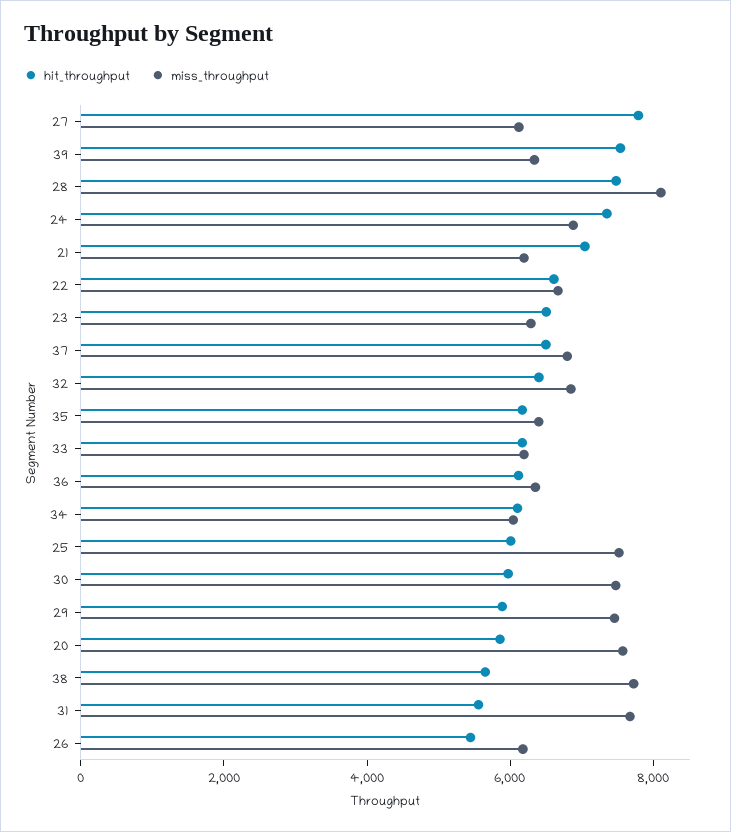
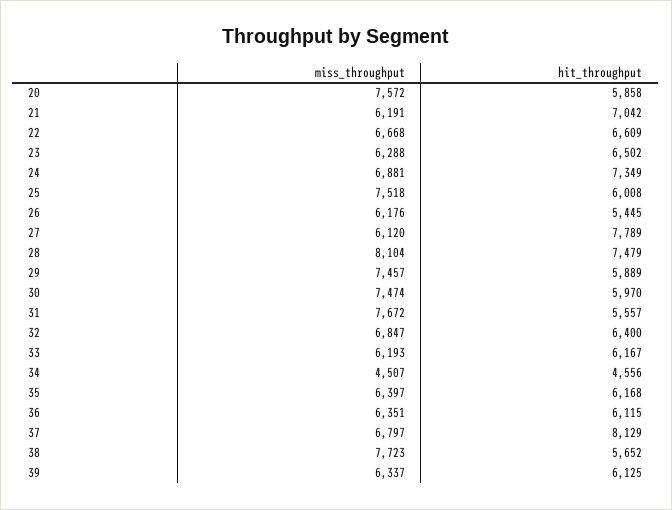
  {
    "hit_throughput": {
      "27": 7789,
-     "39": 7500,
+     "39": 6125,
      "28": 7479,
      "24": 7349,
      "21": 7042,
      "22": 6609,
      "23": 6502,
-     "37": 6500,
+     "37": 8129,
      "32": 6400,
      "35": 6168,
      "33": 6167,
      "36": 6115,
-     "34": 6000,
+     "34": 4556,
      "25": 6008,
      "30": 5970,
      "29": 5889,
      "20": 5858,
      "38": 5652,
      "31": 5557,
      "26": 5445
    },
    "miss_throughput": {
      "27": 6120,
      "39": 6337,
      "28": 8104,
      "24": 6881,
      "21": 6191,
      "22": 6668,
      "23": 6288,
      "37": 6797,
      "32": 6847,
      "35": 6397,
      "33": 6193,
      "36": 6351,
-     "34": 6000,
+     "34": 4507,
      "25": 7518,
      "30": 7474,
      "29": 7457,
      "20": 7572,
      "38": 7723,
      "31": 7672,
      "26": 6176
    }
  }

